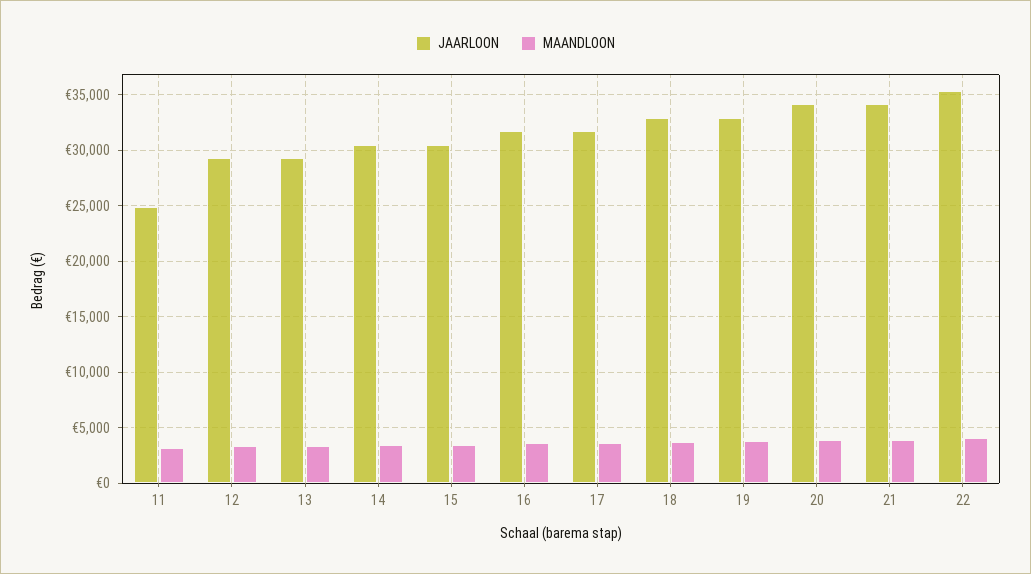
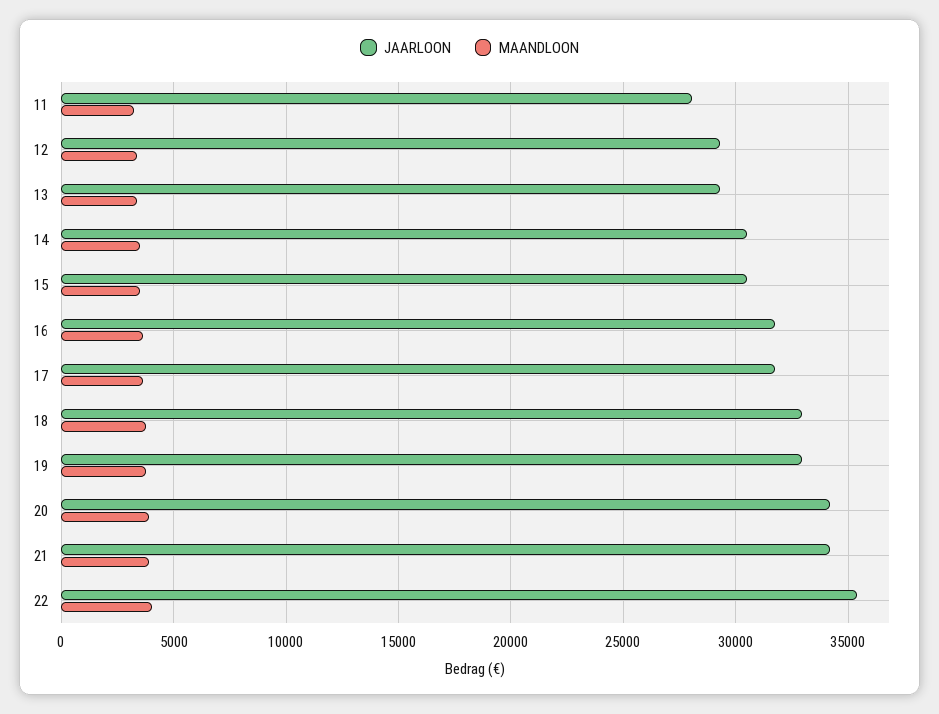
  {
    "JAARLOON": {
-     "11": 25000,
+     "11": 28000,
      "12": 29500,
      "13": 29500,
      "14": 30500,
      "15": 30500,
      "16": 31500,
      "17": 31500,
      "18": 33000,
      "19": 33000,
      "20": 34000,
      "21": 34000,
      "22": 35500
    },
    "MAANDLOON": {
      "11": 3000,
      "12": 3500,
      "13": 3500,
      "14": 3500,
      "15": 3500,
      "16": 3500,
      "17": 3500,
      "18": 4000,
      "19": 4000,
      "20": 4000,
      "21": 4000,
      "22": 4000
    }
  }

